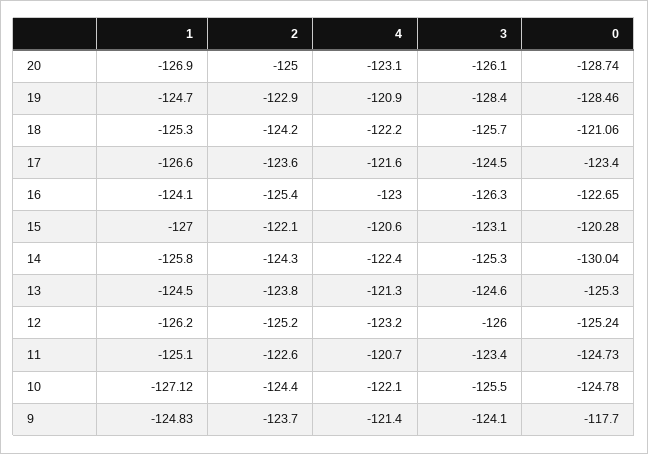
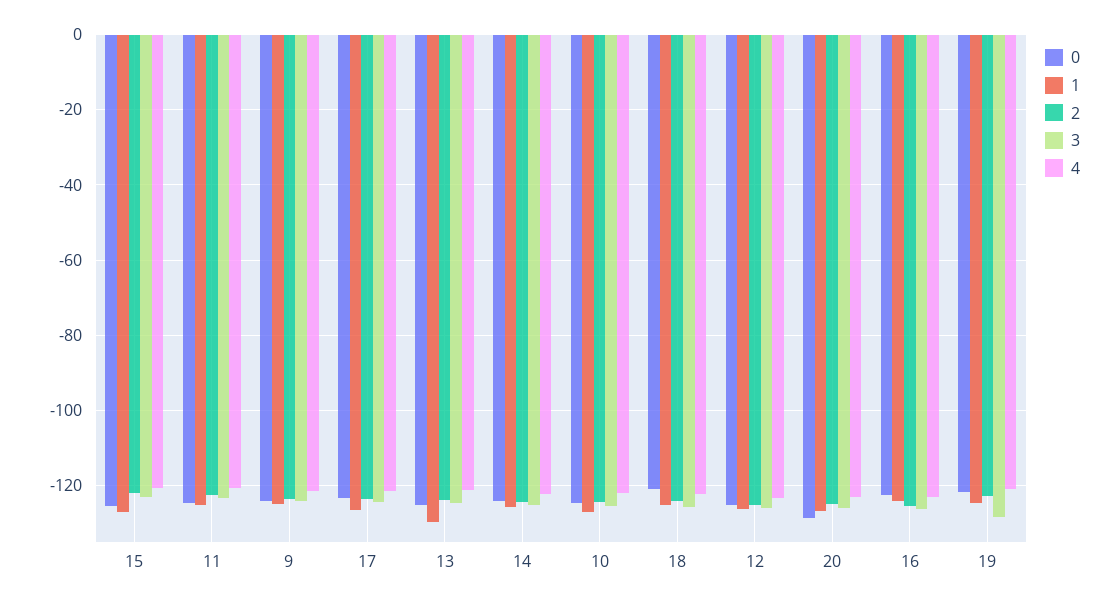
  {
    "1": {
      "20": -126.9,
      "19": -124.7,
      "18": -125.3,
      "17": -126.6,
      "16": -124.1,
      "15": -127,
      "14": -125.8,
-     "13": -124.5,
+     "13": -130,
      "12": -126.2,
      "11": -125.1,
      "10": -127.12,
      "9": -124.83
    },
    "2": {
      "20": -125,
      "19": -122.9,
      "18": -124.2,
      "17": -123.6,
      "16": -125.4,
      "15": -122.1,
      "14": -124.3,
      "13": -123.8,
      "12": -125.2,
      "11": -122.6,
      "10": -124.4,
      "9": -123.7
    },
    "4": {
      "20": -123.1,
      "19": -120.9,
      "18": -122.2,
      "17": -121.6,
      "16": -123,
      "15": -120.6,
      "14": -122.4,
      "13": -121.3,
      "12": -123.2,
      "11": -120.7,
      "10": -122.1,
      "9": -121.4
    },
    "3": {
      "20": -126.1,
      "19": -128.4,
      "18": -125.7,
      "17": -124.5,
      "16": -126.3,
      "15": -123.1,
      "14": -125.3,
      "13": -124.6,
      "12": -126,
      "11": -123.4,
      "10": -125.5,
      "9": -124.1
    },
    "0": {
      "20": -128.74,
-     "19": -128.46,
+     "19": -122,
      "18": -121.06,
      "17": -123.4,
      "16": -122.65,
-     "15": -120.28,
+     "15": -126,
-     "14": -130.04,
+     "14": -124,
      "13": -125.3,
      "12": -125.24,
      "11": -124.73,
      "10": -124.78,
-     "9": -117.7
+     "9": -124
    }
  }

